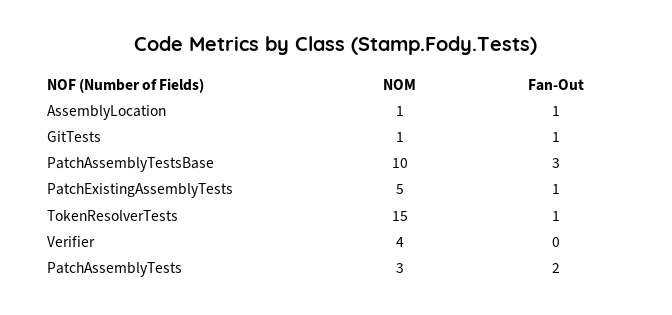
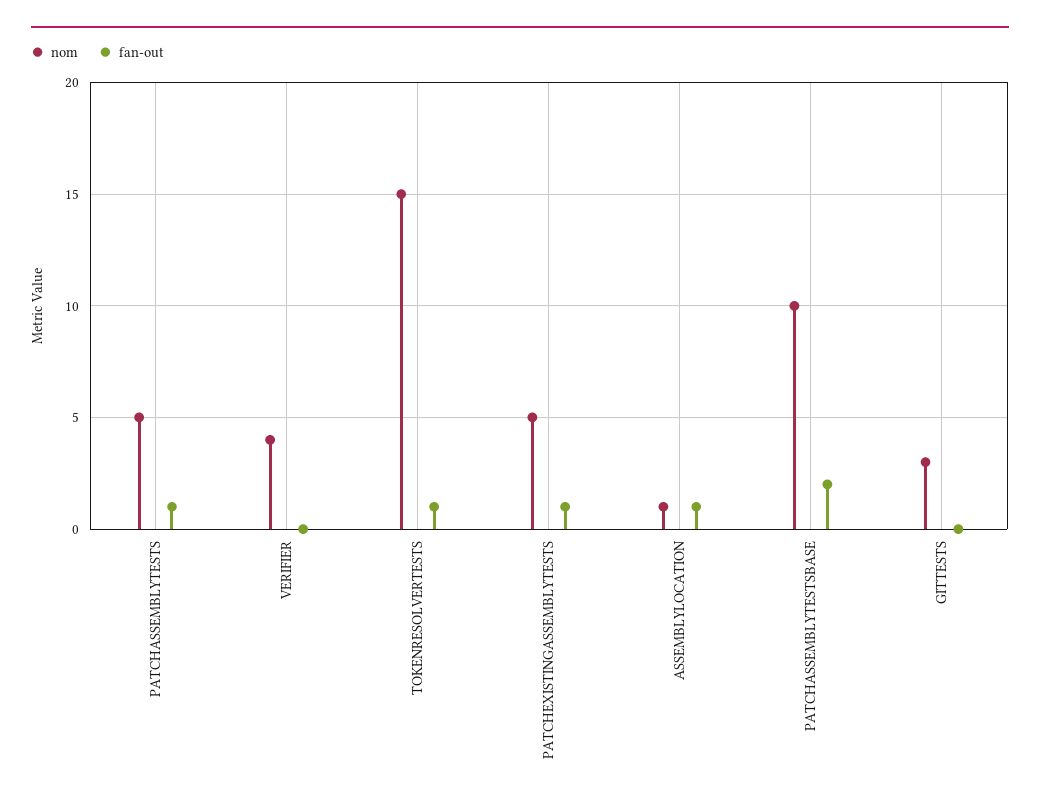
  {
    "NOM": {
      "AssemblyLocation": 1,
-     "GitTests": 1,
+     "GitTests": 3,
      "PatchAssemblyTestsBase": 10,
      "PatchExistingAssemblyTests": 5,
      "TokenResolverTests": 15,
      "Verifier": 4,
-     "PatchAssemblyTests": 3
+     "PatchAssemblyTests": 5
    },
    "Fan-Out": {
      "AssemblyLocation": 1,
-     "GitTests": 1,
+     "GitTests": 0,
-     "PatchAssemblyTestsBase": 3,
+     "PatchAssemblyTestsBase": 2,
      "PatchExistingAssemblyTests": 1,
      "TokenResolverTests": 1,
      "Verifier": 0,
-     "PatchAssemblyTests": 2
+     "PatchAssemblyTests": 1
    }
  }

